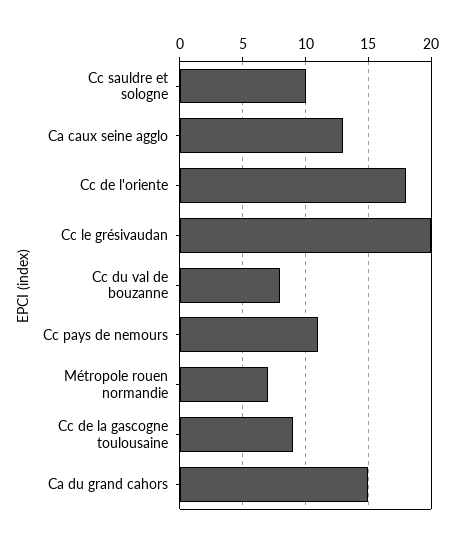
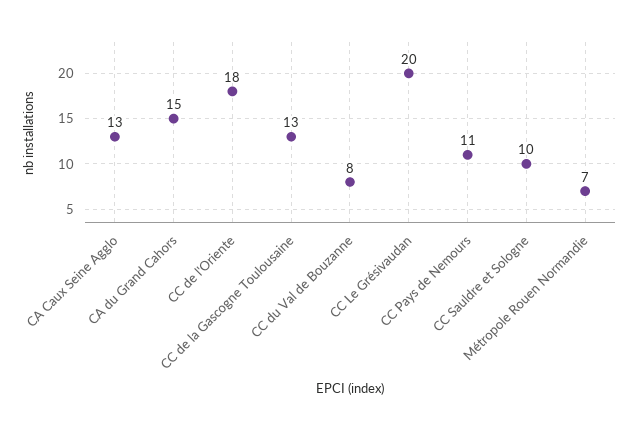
  {
    "Cc sauldre et sologne": 10,
    "Ca caux seine agglo": 13,
    "Cc de l'oriente": 18,
    "Cc le grésivaudan": 20,
    "Cc du val de bouzanne": 8,
    "Cc pays de nemours": 11,
    "Métropole rouen normandie": 7,
-   "Cc de la gascogne toulousaine": 9,
+   "Cc de la gascogne toulousaine": 13,
    "Ca du grand cahors": 15
  }

